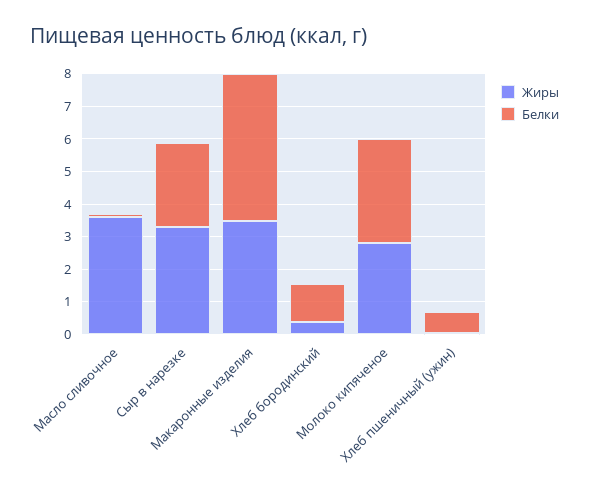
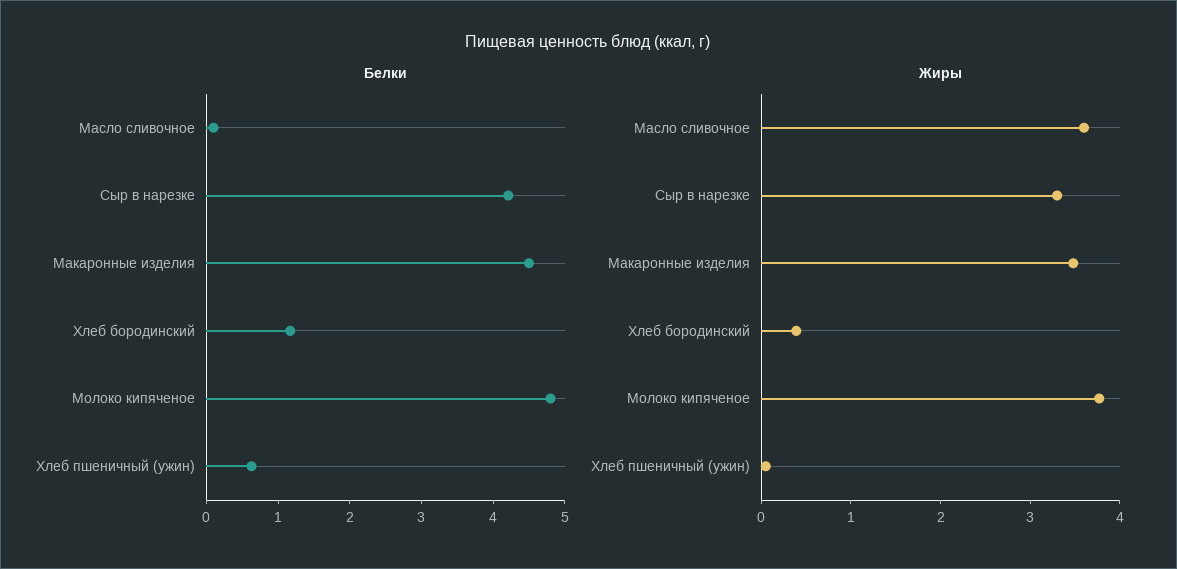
  {
    "Жиры": {
      "Масло сливочное": 3.6,
      "Сыр в нарезке": 3.4,
      "Макаронные изделия": 3.4,
      "Хлеб бородинский": 0.4,
-     "Молоко кипяченое": 2.75,
+     "Молоко кипяченое": 3.8,
      "Хлеб пшеничный (ужин)": 0
    },
    "Белки": {
      "Масло сливочное": 0.2,
-     "Сыр в нарезке": 2.5,
+     "Сыр в нарезке": 4.2,
      "Макаронные изделия": 4.6,
      "Хлеб бородинский": 1.2,
-     "Молоко кипяченое": 3.25,
+     "Молоко кипяченое": 4.8,
      "Хлеб пшеничный (ужин)": 0.6
    }
  }

